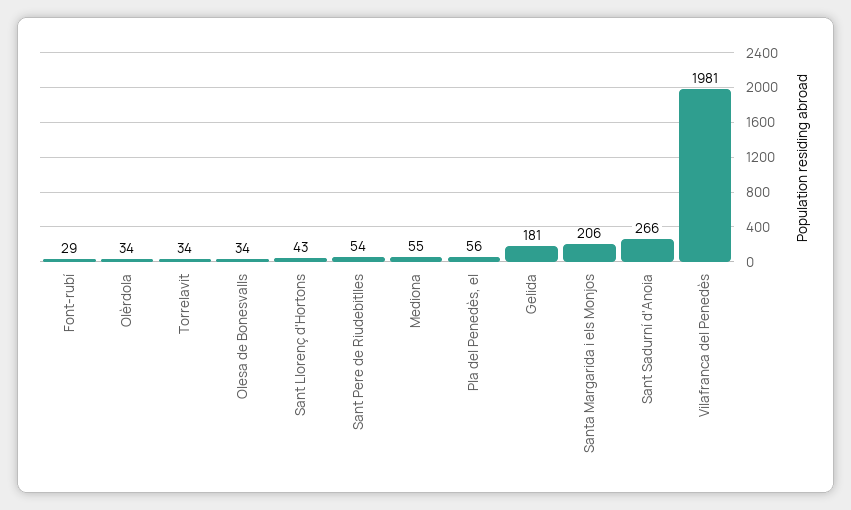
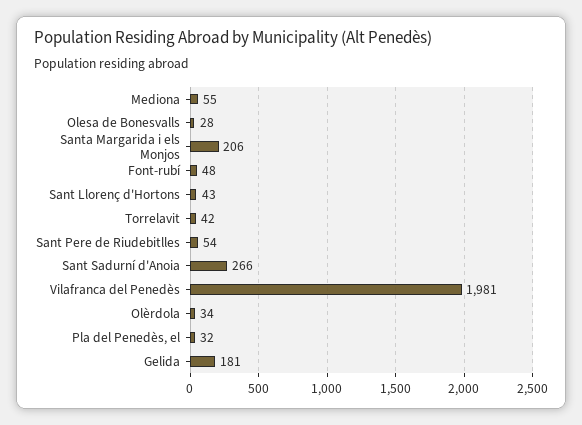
  {
-   "Font-rubí": 29,
+   "Font-rubí": 48,
    "Olèrdola": 34,
-   "Torrelavit": 34,
+   "Torrelavit": 42,
-   "Olesa de Bonesvalls": 34,
+   "Olesa de Bonesvalls": 28,
    "Sant Llorenç d'Hortons": 43,
    "Sant Pere de Riudebitlles": 54,
    "Mediona": 55,
-   "Pla del Penedès, el": 56,
+   "Pla del Penedès, el": 32,
    "Gelida": 181,
    "Santa Margarida i els Monjos": 206,
    "Sant Sadurní d'Anoia": 266,
    "Vilafranca del Penedès": 1981
  }

